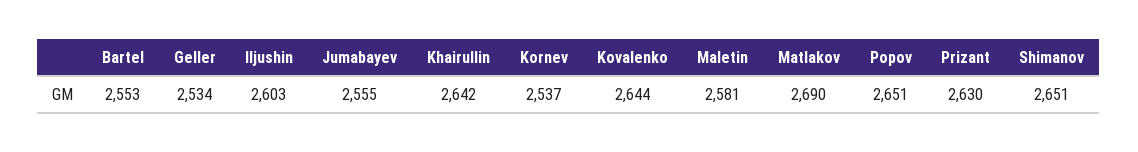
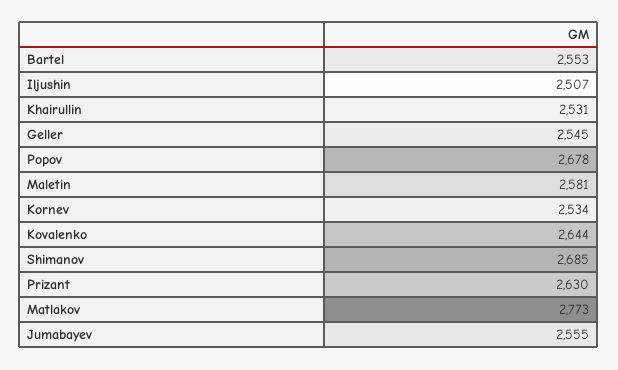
  {
    "Bartel": 2553,
-   "Geller": 2534,
+   "Geller": 2545,
-   "Iljushin": 2603,
+   "Iljushin": 2507,
    "Jumabayev": 2555,
-   "Khairullin": 2642,
+   "Khairullin": 2531,
-   "Kornev": 2537,
+   "Kornev": 2534,
    "Kovalenko": 2644,
    "Maletin": 2581,
-   "Matlakov": 2690,
+   "Matlakov": 2773,
-   "Popov": 2651,
+   "Popov": 2678,
    "Prizant": 2630,
-   "Shimanov": 2651
+   "Shimanov": 2685
  }

